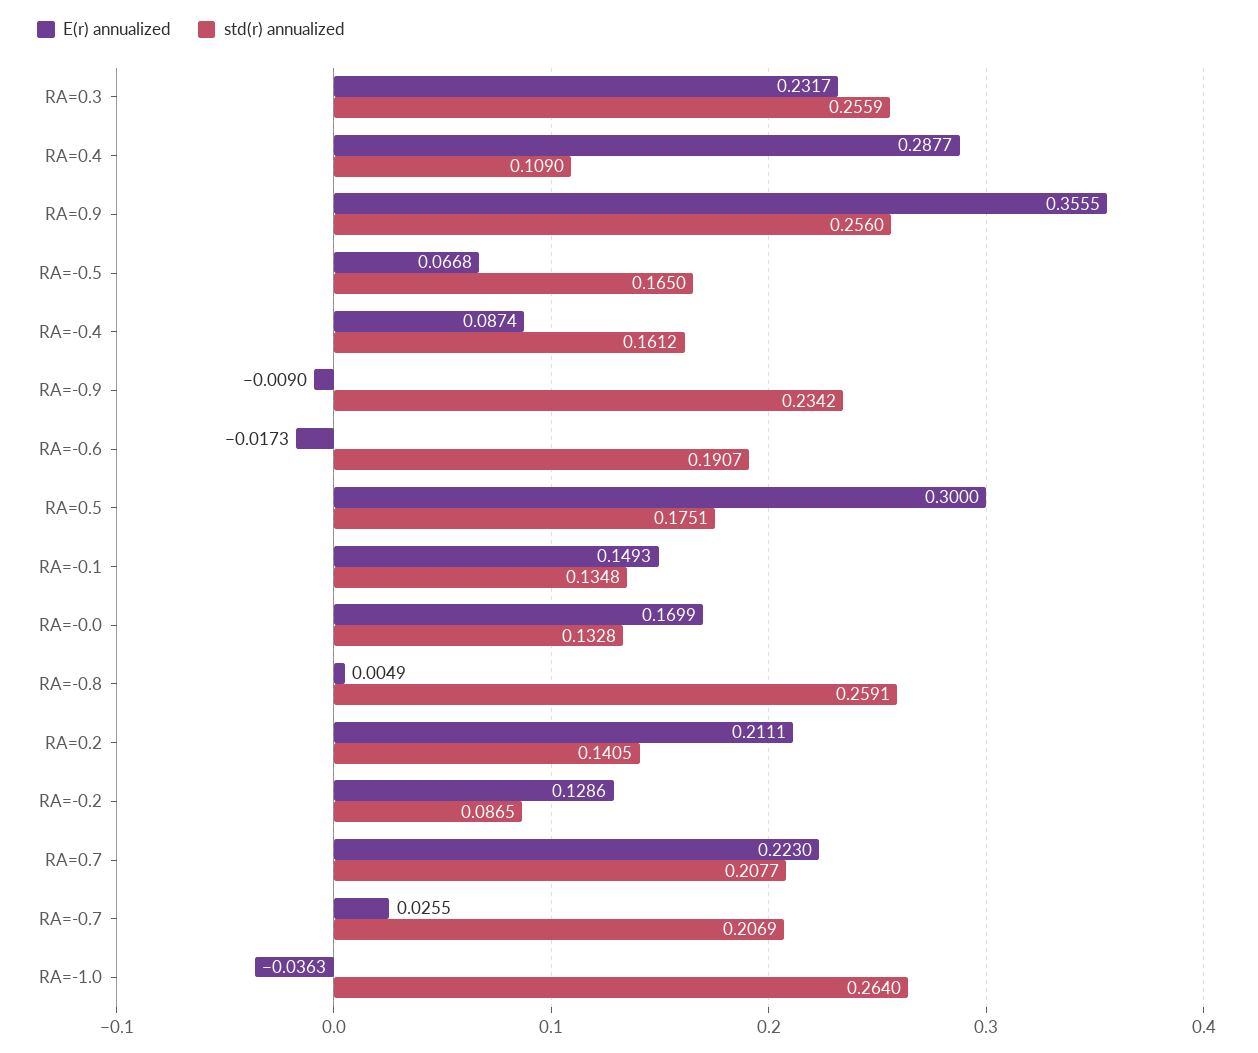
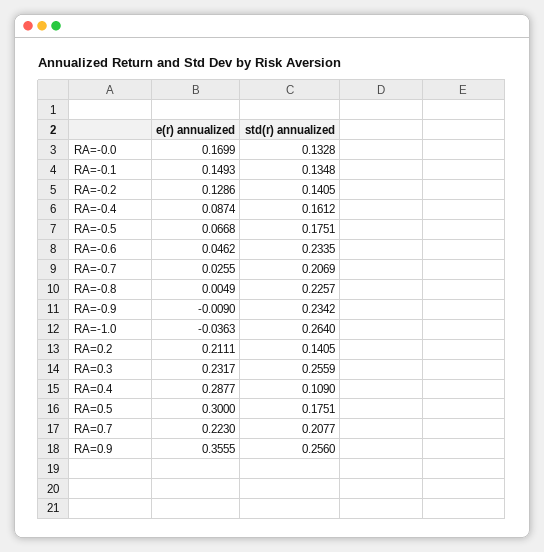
  {
    "E(r) annualized": {
      "RA=0.3": 0.2317,
      "RA=0.4": 0.2877,
      "RA=0.9": 0.3555,
      "RA=-0.5": 0.0668,
      "RA=-0.4": 0.0874,
      "RA=-0.9": -0.009,
-     "RA=-0.6": -0.0173,
+     "RA=-0.6": 0.0462,
      "RA=0.5": 0.3,
      "RA=-0.1": 0.1493,
      "RA=-0.0": 0.1699,
      "RA=-0.8": 0.0049,
      "RA=0.2": 0.2111,
      "RA=-0.2": 0.1286,
      "RA=0.7": 0.223,
      "RA=-0.7": 0.0255,
      "RA=-1.0": -0.0363
    },
    "std(r) annualized": {
      "RA=0.3": 0.2559,
      "RA=0.4": 0.109,
      "RA=0.9": 0.256,
-     "RA=-0.5": 0.165,
+     "RA=-0.5": 0.1751,
      "RA=-0.4": 0.1612,
      "RA=-0.9": 0.2342,
-     "RA=-0.6": 0.1907,
+     "RA=-0.6": 0.2335,
      "RA=0.5": 0.1751,
      "RA=-0.1": 0.1348,
      "RA=-0.0": 0.1328,
-     "RA=-0.8": 0.2591,
+     "RA=-0.8": 0.2257,
      "RA=0.2": 0.1405,
-     "RA=-0.2": 0.0865,
+     "RA=-0.2": 0.1405,
      "RA=0.7": 0.2077,
      "RA=-0.7": 0.2069,
      "RA=-1.0": 0.264
    }
  }

